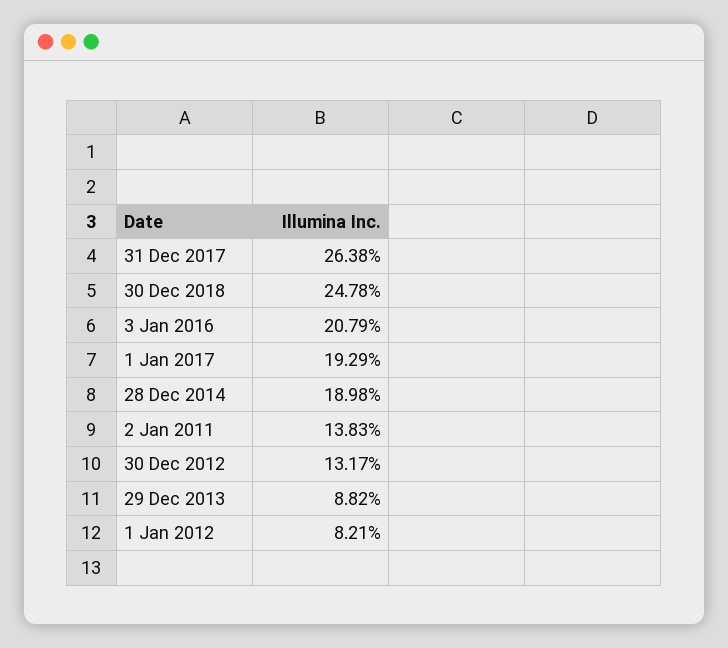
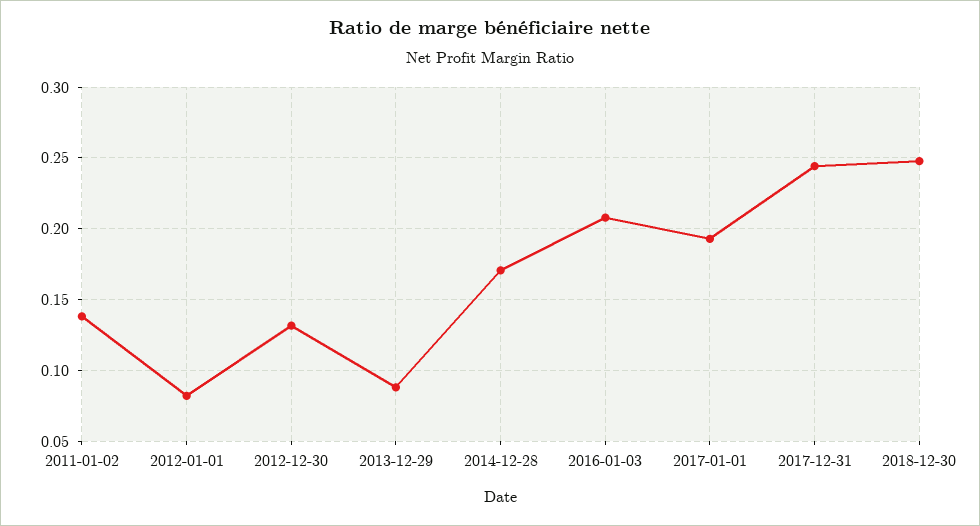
  {
-   "31 Dec 2017": 0.2638,
+   "31 Dec 2017": 0.245,
    "30 Dec 2018": 0.2478,
    "3 Jan 2016": 0.2079,
    "1 Jan 2017": 0.1929,
-   "28 Dec 2014": 0.1898,
+   "28 Dec 2014": 0.17,
    "2 Jan 2011": 0.1383,
    "30 Dec 2012": 0.1317,
    "29 Dec 2013": 0.0882,
    "1 Jan 2012": 0.0821
  }

